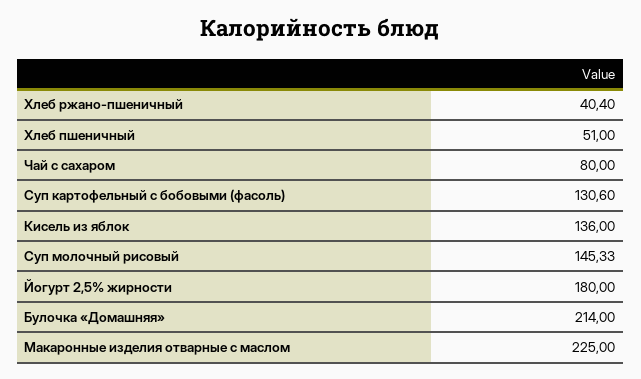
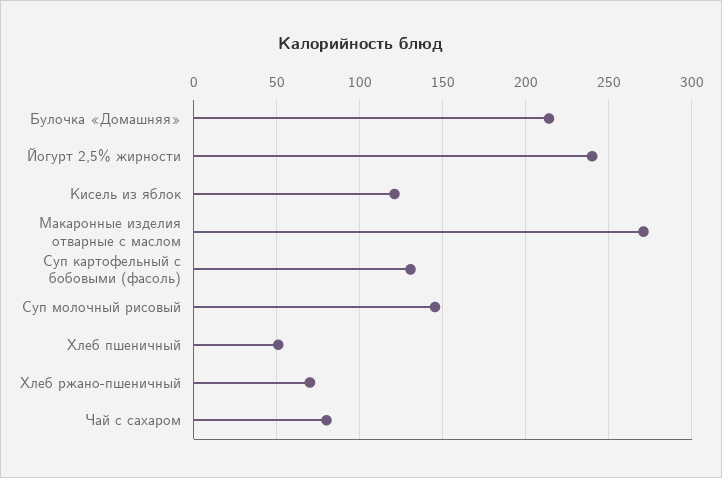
  {
-   "Хлеб ржано-пшеничный": 40.4,
+   "Хлеб ржано-пшеничный": 70,
    "Хлеб пшеничный": 51,
    "Чай с сахаром": 80,
    "Суп картофельный с бобовыми (фасоль)": 130.6,
-   "Кисель из яблок": 136,
+   "Кисель из яблок": 120,
    "Суп молочный рисовый": 145.33,
-   "Йогурт 2,5% жирности": 180,
+   "Йогурт 2,5% жирности": 240,
    "Булочка «Домашняя»": 214,
-   "Макаронные изделия отварные с маслом": 225
+   "Макаронные изделия отварные с маслом": 270
  }

